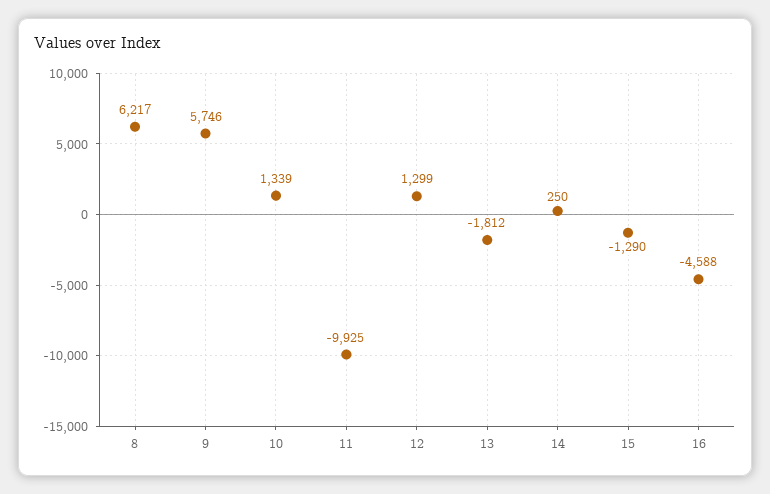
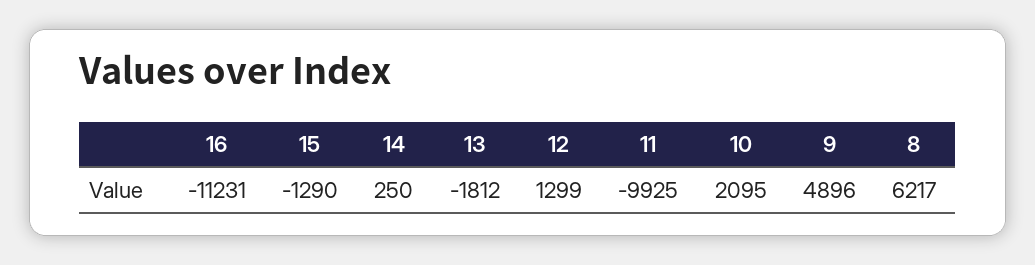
  {
    "8": 6217,
-   "9": 5746,
+   "9": 4896,
-   "10": 1339,
+   "10": 2095,
    "11": -9925,
    "12": 1299,
    "13": -1812,
    "14": 250,
    "15": -1290,
-   "16": -4588
+   "16": -11231
  }

